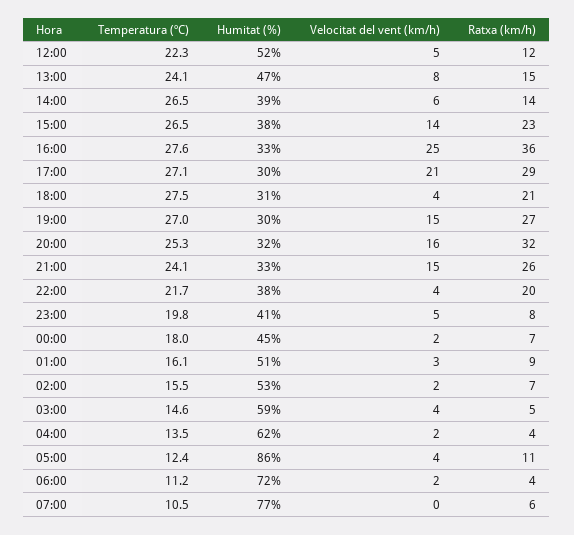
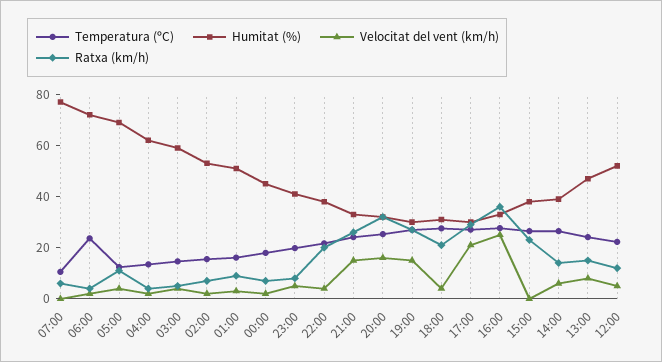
  {
    "Temperatura (ºC)": {
      "12:00": 22.3,
      "13:00": 24.1,
      "14:00": 26.5,
      "15:00": 26.5,
      "16:00": 27.6,
      "17:00": 27.1,
      "18:00": 27.5,
      "19:00": 27,
      "20:00": 25.3,
      "21:00": 24.1,
      "22:00": 21.7,
      "23:00": 19.8,
      "00:00": 18,
      "01:00": 16.1,
      "02:00": 15.5,
      "03:00": 14.6,
      "04:00": 13.5,
      "05:00": 12.4,
-     "06:00": 11.2,
+     "06:00": 25,
      "07:00": 10.5
    },
    "Humitat (%)": {
      "12:00": 52,
      "13:00": 47,
      "14:00": 39,
      "15:00": 38,
      "16:00": 33,
      "17:00": 30,
      "18:00": 31,
      "19:00": 30,
      "20:00": 32,
      "21:00": 33,
      "22:00": 38,
      "23:00": 41,
      "00:00": 45,
      "01:00": 51,
      "02:00": 53,
      "03:00": 59,
      "04:00": 62,
-     "05:00": 86,
+     "05:00": 70,
      "06:00": 72,
      "07:00": 77
    },
    "Velocitat del vent (km/h)": {
      "12:00": 5,
      "13:00": 8,
      "14:00": 6,
-     "15:00": 14,
+     "15:00": 0,
      "16:00": 25,
      "17:00": 21,
      "18:00": 4,
      "19:00": 15,
      "20:00": 16,
      "21:00": 15,
      "22:00": 4,
      "23:00": 5,
      "00:00": 2,
      "01:00": 3,
      "02:00": 2,
      "03:00": 4,
      "04:00": 2,
      "05:00": 4,
      "06:00": 2,
      "07:00": 0
    },
    "Ratxa (km/h)": {
      "12:00": 12,
      "13:00": 15,
      "14:00": 14,
      "15:00": 23,
      "16:00": 36,
      "17:00": 29,
      "18:00": 21,
      "19:00": 27,
      "20:00": 32,
      "21:00": 26,
      "22:00": 20,
      "23:00": 8,
      "00:00": 7,
      "01:00": 9,
      "02:00": 7,
      "03:00": 5,
      "04:00": 4,
      "05:00": 11,
      "06:00": 4,
      "07:00": 6
    }
  }

